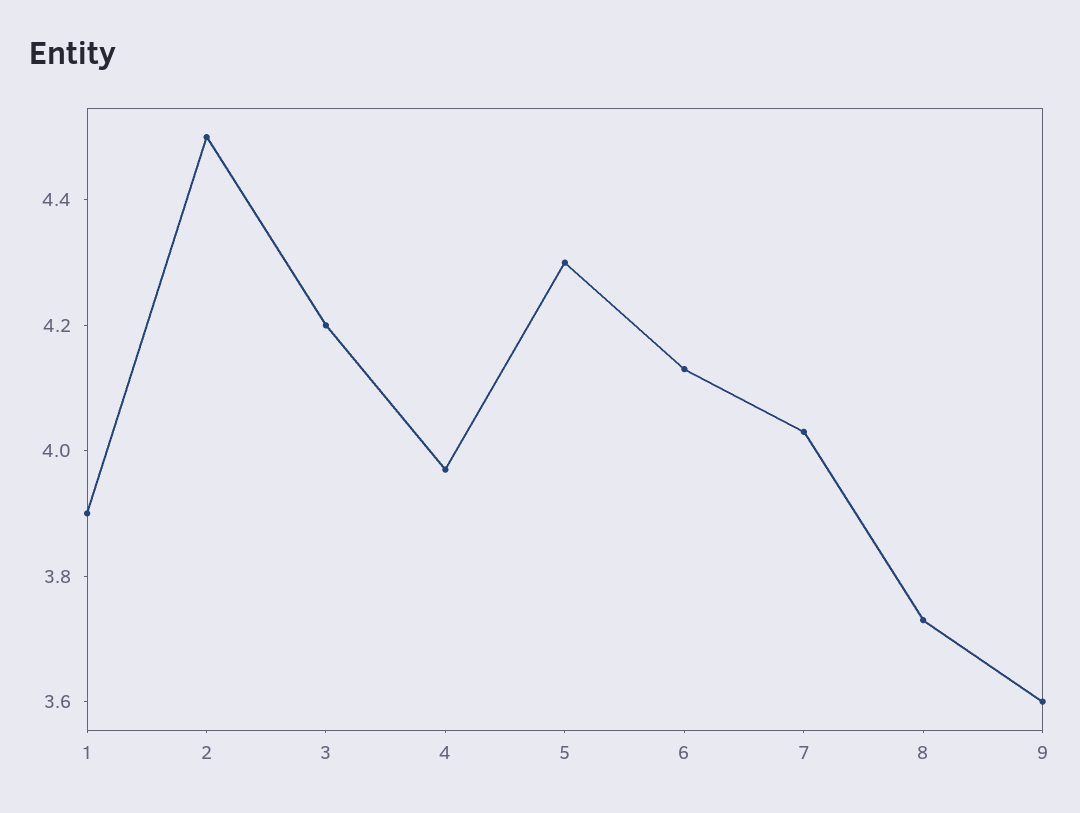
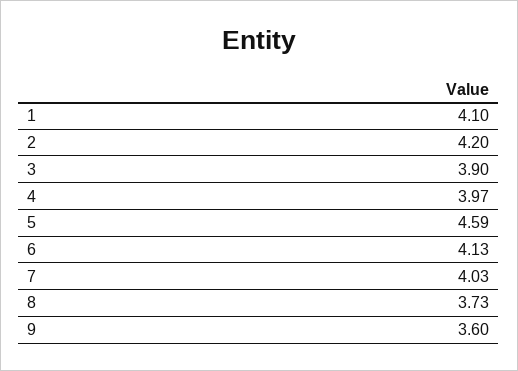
  {
-   "1": 3.9,
+   "1": 4.1,
-   "2": 4.5,
+   "2": 4.2,
-   "3": 4.2,
+   "3": 3.9,
    "4": 3.97,
-   "5": 4.3,
+   "5": 4.59,
    "6": 4.13,
    "7": 4.03,
    "8": 3.73,
    "9": 3.6
  }

